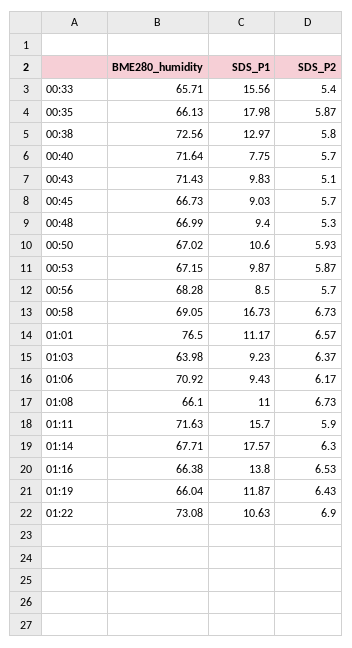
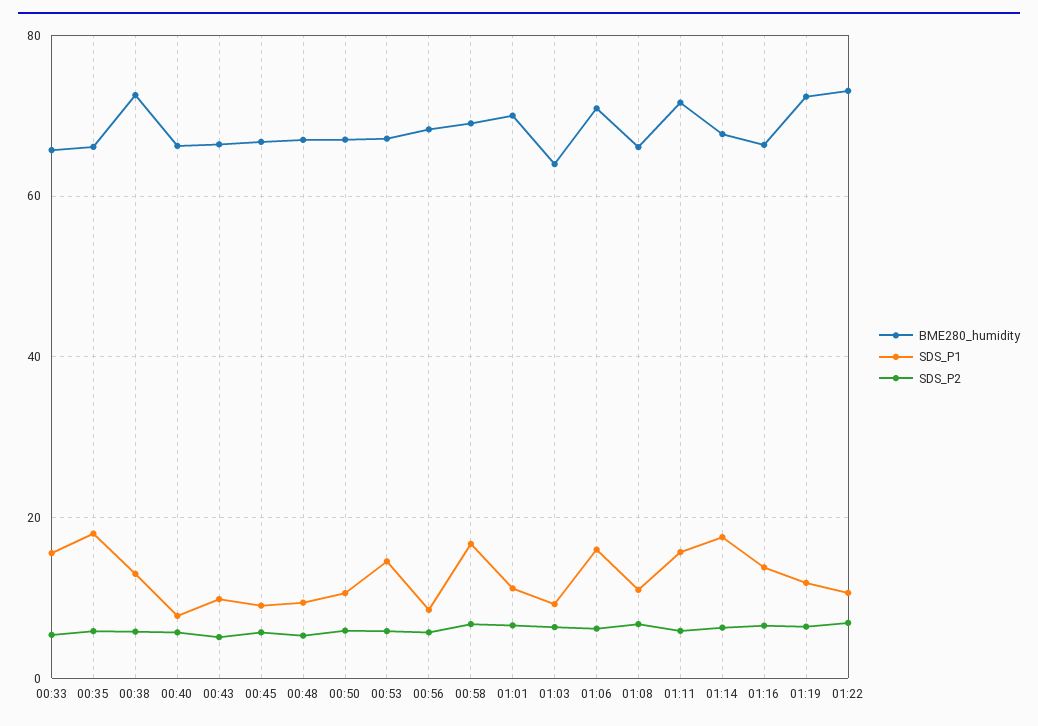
  {
    "BME280_humidity": {
      "00:33": 65.71,
      "00:35": 66.13,
      "00:38": 72.56,
-     "00:40": 71.64,
+     "00:40": 66,
-     "00:43": 71.43,
+     "00:43": 66,
      "00:45": 66.73,
      "00:48": 66.99,
      "00:50": 67.02,
      "00:53": 67.15,
      "00:56": 68.28,
      "00:58": 69.05,
-     "01:01": 76.5,
+     "01:01": 70,
      "01:03": 63.98,
      "01:06": 70.92,
      "01:08": 66.1,
      "01:11": 71.63,
      "01:14": 67.71,
      "01:16": 66.38,
-     "01:19": 66.04,
+     "01:19": 72,
      "01:22": 73.08
    },
    "SDS_P1": {
      "00:33": 15.56,
      "00:35": 17.98,
      "00:38": 12.97,
      "00:40": 7.75,
      "00:43": 9.83,
      "00:45": 9.03,
      "00:48": 9.4,
      "00:50": 10.6,
-     "00:53": 9.87,
+     "00:53": 14,
      "00:56": 8.5,
      "00:58": 16.73,
      "01:01": 11.17,
      "01:03": 9.23,
-     "01:06": 9.43,
+     "01:06": 16,
      "01:08": 11,
      "01:11": 15.7,
      "01:14": 17.57,
      "01:16": 13.8,
      "01:19": 11.87,
      "01:22": 10.63
    },
    "SDS_P2": {
      "00:33": 5.4,
      "00:35": 5.87,
      "00:38": 5.8,
      "00:40": 5.7,
      "00:43": 5.1,
      "00:45": 5.7,
      "00:48": 5.3,
      "00:50": 5.93,
      "00:53": 5.87,
      "00:56": 5.7,
      "00:58": 6.73,
      "01:01": 6.57,
      "01:03": 6.37,
      "01:06": 6.17,
      "01:08": 6.73,
      "01:11": 5.9,
      "01:14": 6.3,
      "01:16": 6.53,
      "01:19": 6.43,
      "01:22": 6.9
    }
  }

